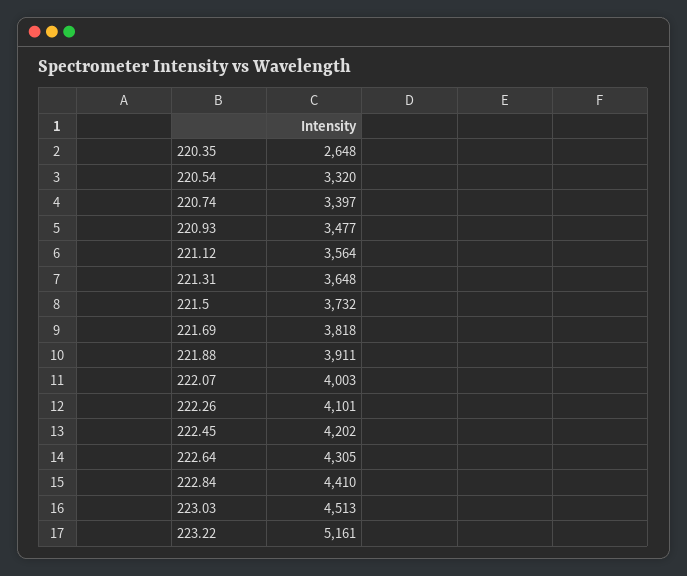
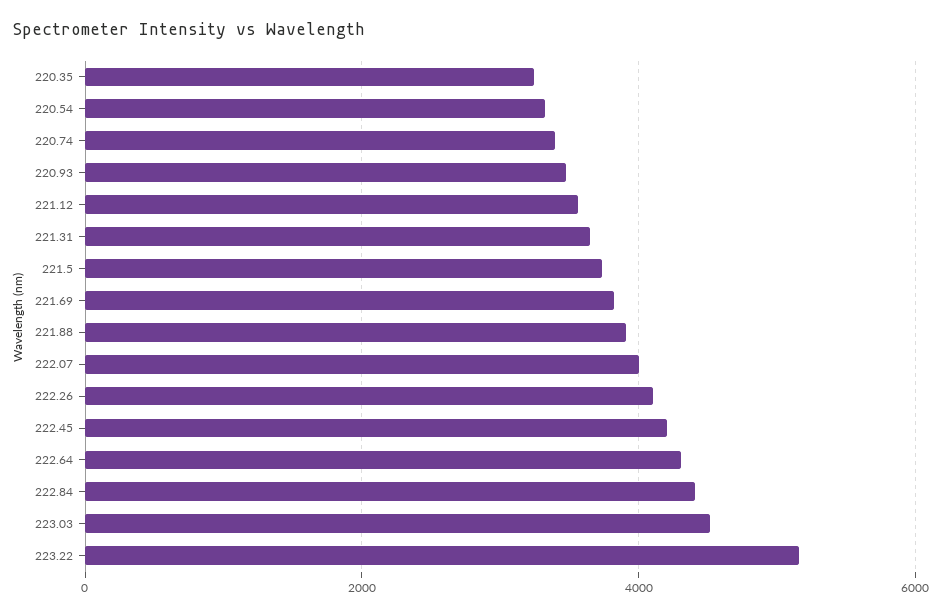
  {
-   "220.35": 2648,
+   "220.35": 3200,
    "220.54": 3320,
    "220.74": 3397,
    "220.93": 3477,
    "221.12": 3564,
    "221.31": 3648,
    "221.5": 3732,
    "221.69": 3818,
    "221.88": 3911,
    "222.07": 4003,
    "222.26": 4101,
    "222.45": 4202,
    "222.64": 4305,
    "222.84": 4410,
    "223.03": 4513,
    "223.22": 5161
  }

